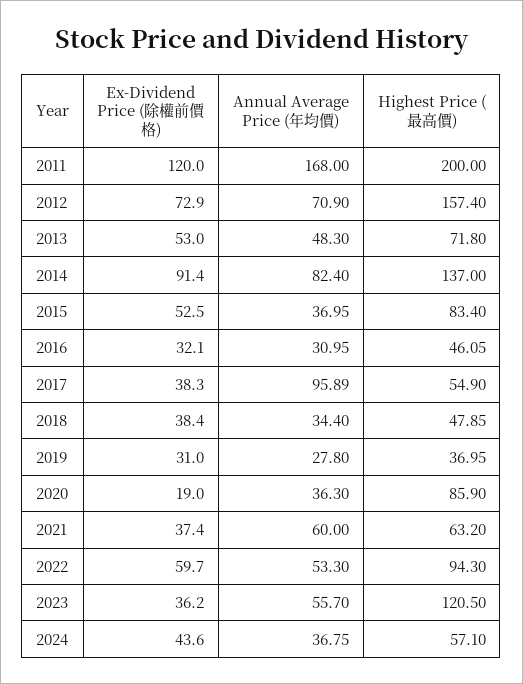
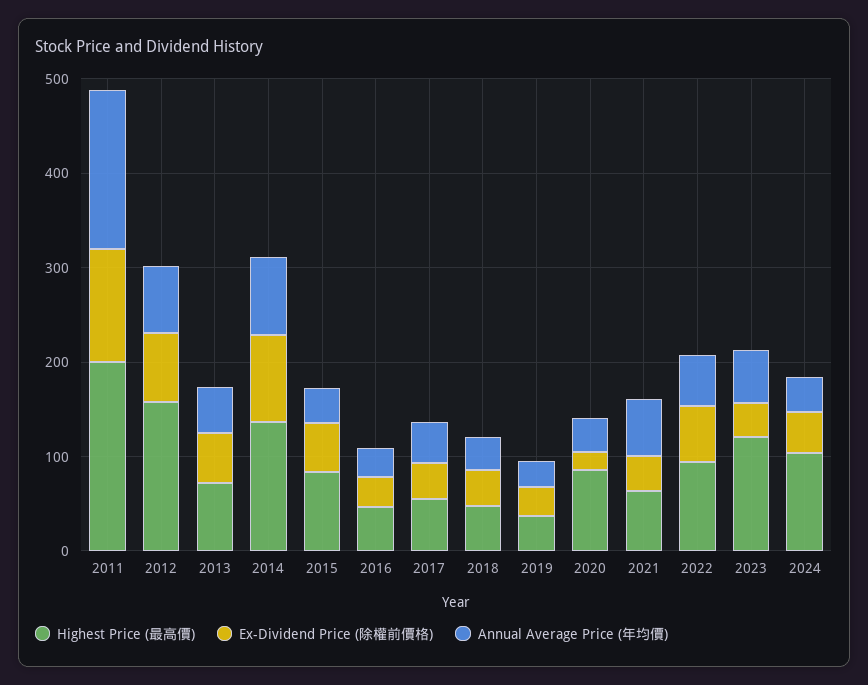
  {
    "Ex-Dividend Price (除權前價格)": {
      "2011": 120,
      "2012": 72.9,
      "2013": 53,
      "2014": 91.4,
      "2015": 52.5,
      "2016": 32.1,
      "2017": 38.3,
      "2018": 38.4,
      "2019": 31,
      "2020": 19,
      "2021": 37.4,
      "2022": 59.7,
      "2023": 36.2,
      "2024": 43.6
    },
    "Annual Average Price (年均價)": {
      "2011": 168,
      "2012": 70.9,
      "2013": 48.3,
      "2014": 82.4,
      "2015": 36.95,
      "2016": 30.95,
-     "2017": 95.89,
+     "2017": 40,
      "2018": 34.4,
      "2019": 27.8,
      "2020": 36.3,
      "2021": 60,
      "2022": 53.3,
      "2023": 55.7,
      "2024": 36.75
    },
    "Highest Price (最高價)": {
      "2011": 200,
      "2012": 157.4,
      "2013": 71.8,
      "2014": 137,
      "2015": 83.4,
      "2016": 46.05,
      "2017": 54.9,
      "2018": 47.85,
      "2019": 36.95,
      "2020": 85.9,
      "2021": 63.2,
      "2022": 94.3,
      "2023": 120.5,
-     "2024": 57.1
+     "2024": 100
    }
  }

